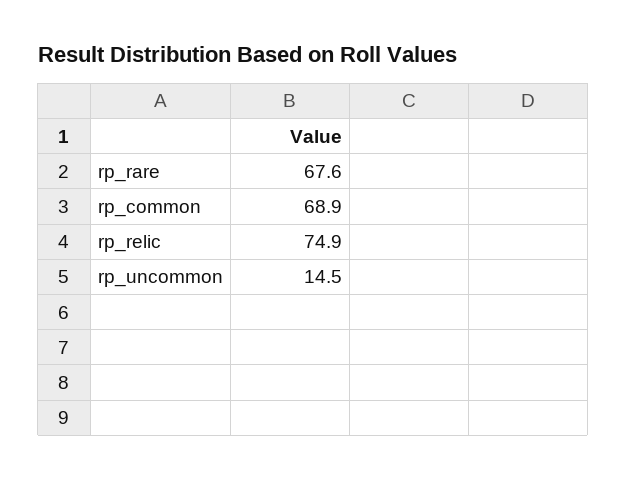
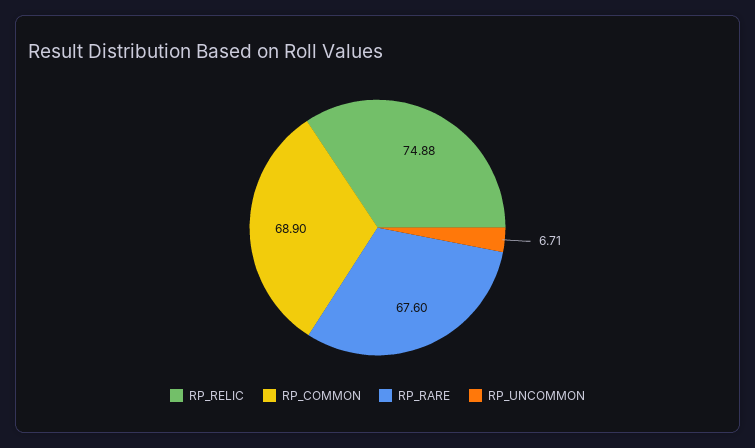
  {
    "rp_rare": 67.6,
    "rp_common": 68.9,
    "rp_relic": 74.88,
-   "rp_uncommon": 14.5
+   "rp_uncommon": 6.71
  }

